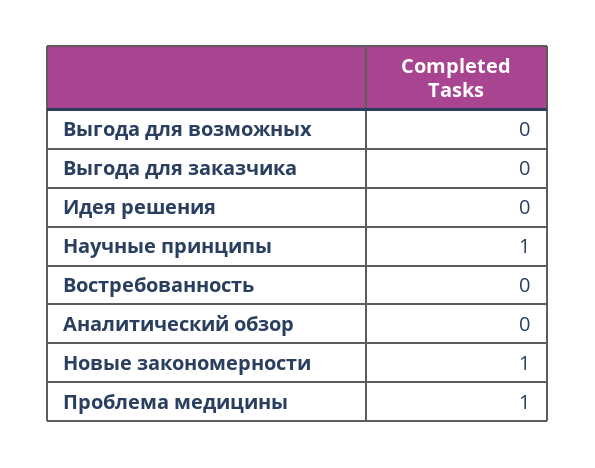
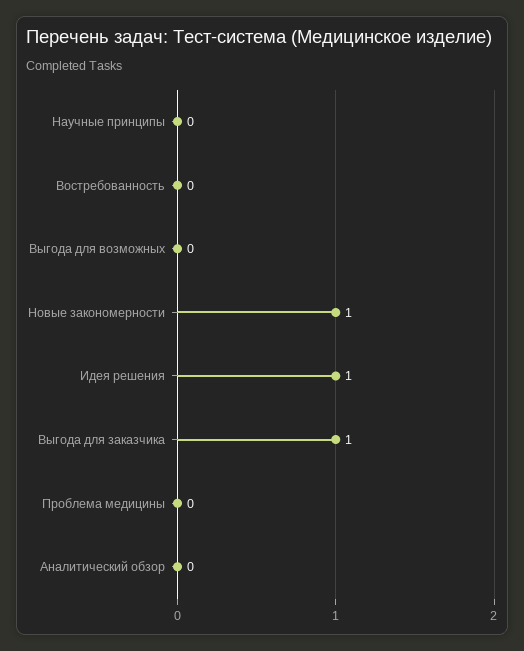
  {
    "Выгода для возможных": 0,
-   "Выгода для заказчика": 0,
+   "Выгода для заказчика": 1,
-   "Идея решения": 0,
+   "Идея решения": 1,
-   "Научные принципы": 1,
+   "Научные принципы": 0,
    "Востребованность": 0,
    "Аналитический обзор": 0,
    "Новые закономерности": 1,
-   "Проблема медицины": 1
+   "Проблема медицины": 0
  }

